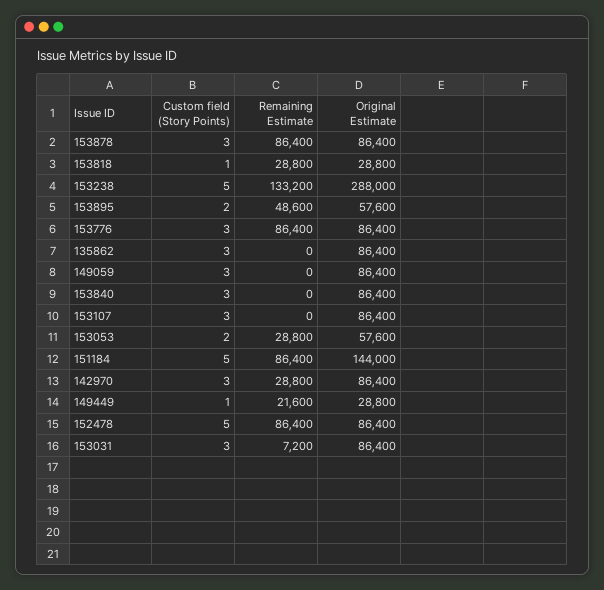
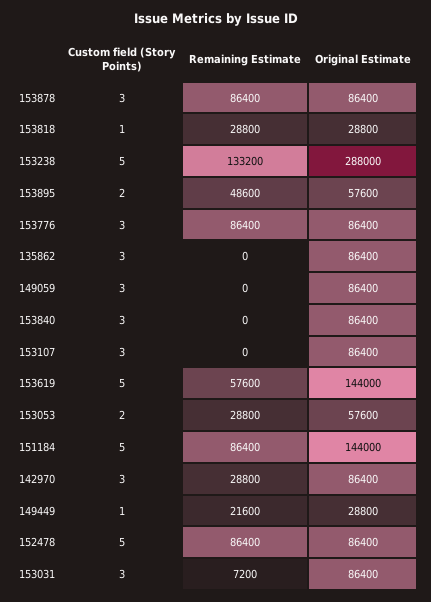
  {
    "Custom field (Story Points)": {
      "153878": 3,
      "153818": 1,
      "153238": 5,
      "153895": 2,
      "153776": 3,
      "135862": 3,
      "149059": 3,
      "153840": 3,
      "153107": 3,
      "153053": 2,
      "151184": 5,
      "142970": 3,
      "149449": 1,
      "152478": 5,
-     "153031": 3
+     "153031": 3,
+     "153619": 5
    },
    "Remaining Estimate": {
      "153878": 86400,
      "153818": 28800,
      "153238": 133200,
      "153895": 48600,
      "153776": 86400,
      "135862": 0,
      "149059": 0,
      "153840": 0,
      "153107": 0,
      "153053": 28800,
      "151184": 86400,
      "142970": 28800,
      "149449": 21600,
      "152478": 86400,
-     "153031": 7200
+     "153031": 7200,
+     "153619": 57600
    },
    "Original Estimate": {
      "153878": 86400,
      "153818": 28800,
      "153238": 288000,
      "153895": 57600,
      "153776": 86400,
      "135862": 86400,
      "149059": 86400,
      "153840": 86400,
      "153107": 86400,
      "153053": 57600,
      "151184": 144000,
      "142970": 86400,
      "149449": 28800,
      "152478": 86400,
-     "153031": 86400
+     "153031": 86400,
+     "153619": 144000
    }
  }

